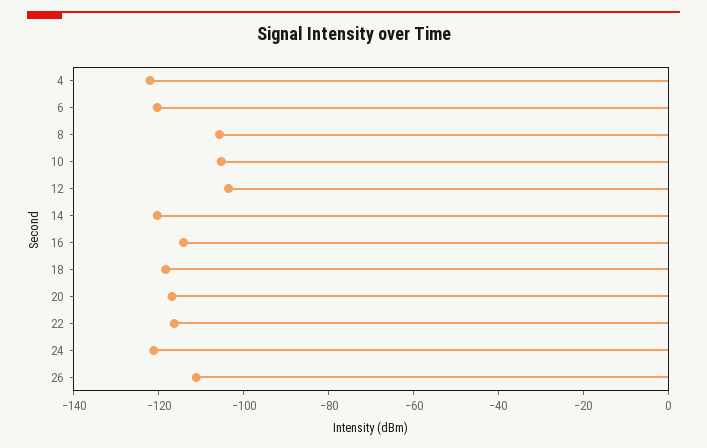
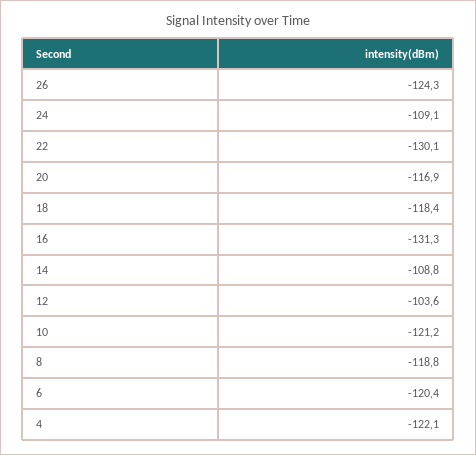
  {
    "4": -122.1,
    "6": -120.4,
-   "8": -105,
+   "8": -118.8,
-   "10": -105,
+   "10": -121.2,
    "12": -103.6,
-   "14": -120,
+   "14": -108.8,
-   "16": -115,
+   "16": -131.3,
    "18": -118.4,
    "20": -116.9,
-   "22": -115,
+   "22": -130.1,
-   "24": -120,
+   "24": -109.1,
-   "26": -110
+   "26": -124.3
  }

